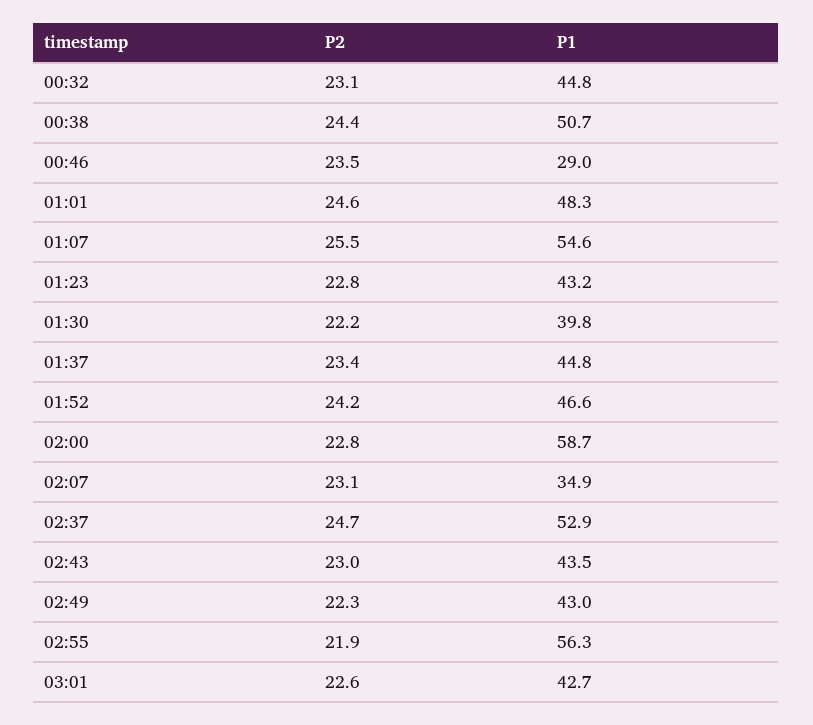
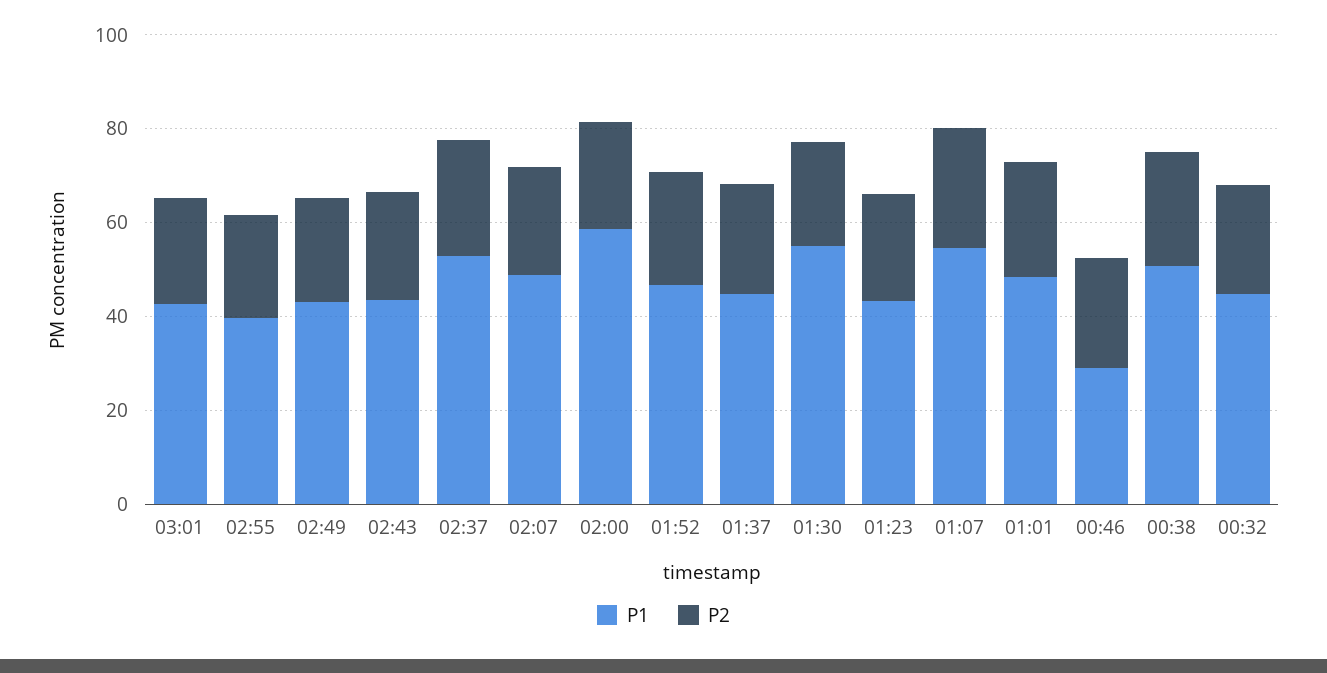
  {
    "P2": {
      "00:32": 23.1,
      "00:38": 24.4,
      "00:46": 23.5,
      "01:01": 24.6,
      "01:07": 25.5,
      "01:23": 22.8,
      "01:30": 22.2,
      "01:37": 23.4,
      "01:52": 24.2,
      "02:00": 22.8,
      "02:07": 23.1,
      "02:37": 24.7,
      "02:43": 23,
      "02:49": 22.3,
      "02:55": 21.9,
      "03:01": 22.6
    },
    "P1": {
      "00:32": 44.8,
      "00:38": 50.7,
      "00:46": 29,
      "01:01": 48.3,
      "01:07": 54.6,
      "01:23": 43.2,
-     "01:30": 39.8,
+     "01:30": 55,
      "01:37": 44.8,
      "01:52": 46.6,
      "02:00": 58.7,
-     "02:07": 34.9,
+     "02:07": 50,
      "02:37": 52.9,
      "02:43": 43.5,
      "02:49": 43,
-     "02:55": 56.3,
+     "02:55": 40,
      "03:01": 42.7
    }
  }

